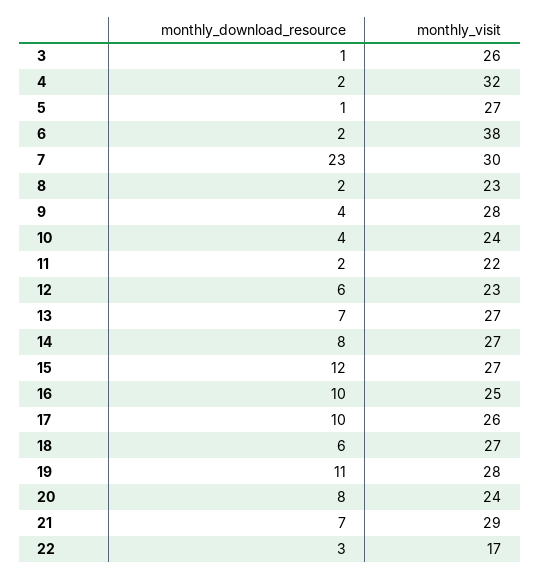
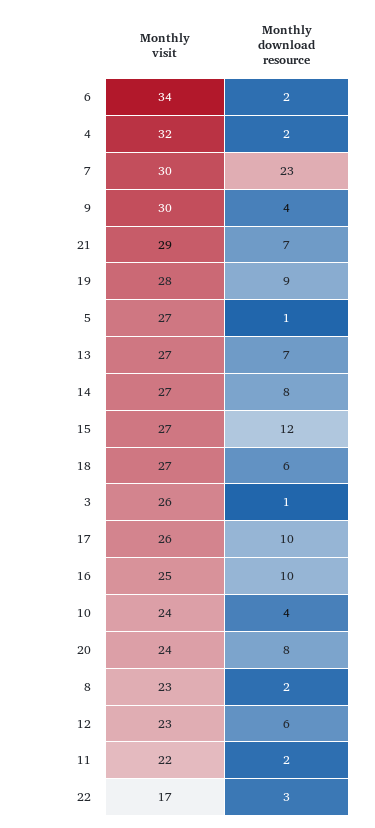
  {
    "monthly_download_resource": {
      "3": 1,
      "4": 2,
      "5": 1,
      "6": 2,
      "7": 23,
      "8": 2,
      "9": 4,
      "10": 4,
      "11": 2,
      "12": 6,
      "13": 7,
      "14": 8,
      "15": 12,
      "16": 10,
      "17": 10,
      "18": 6,
-     "19": 11,
+     "19": 9,
      "20": 8,
      "21": 7,
      "22": 3
    },
    "monthly_visit": {
      "3": 26,
      "4": 32,
      "5": 27,
-     "6": 38,
+     "6": 34,
      "7": 30,
      "8": 23,
-     "9": 28,
+     "9": 30,
      "10": 24,
      "11": 22,
      "12": 23,
      "13": 27,
      "14": 27,
      "15": 27,
      "16": 25,
      "17": 26,
      "18": 27,
      "19": 28,
      "20": 24,
      "21": 29,
      "22": 17
    }
  }

